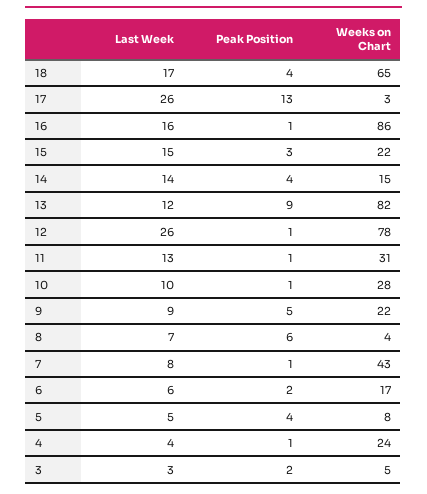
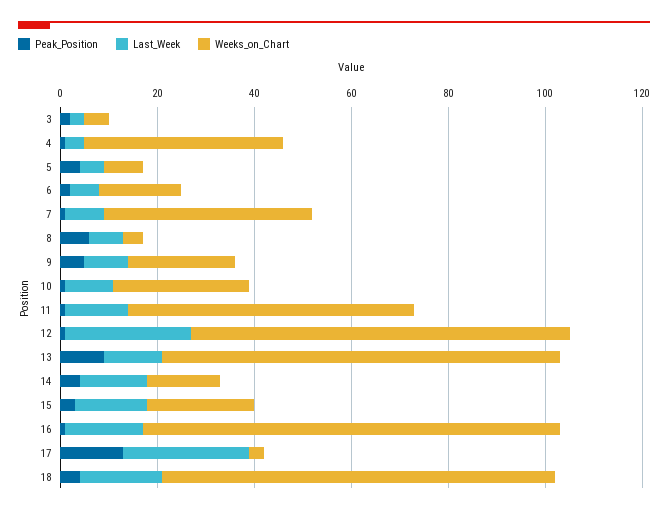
  {
    "Last Week": {
      "18": 17,
      "17": 26,
      "16": 16,
      "15": 15,
      "14": 14,
      "13": 12,
      "12": 26,
      "11": 13,
      "10": 10,
      "9": 9,
      "8": 7,
      "7": 8,
      "6": 6,
      "5": 5,
      "4": 4,
      "3": 3
    },
    "Peak Position": {
      "18": 4,
      "17": 13,
      "16": 1,
      "15": 3,
      "14": 4,
      "13": 9,
      "12": 1,
      "11": 1,
      "10": 1,
      "9": 5,
      "8": 6,
      "7": 1,
      "6": 2,
      "5": 4,
      "4": 1,
      "3": 2
    },
    "Weeks on Chart": {
-     "18": 65,
+     "18": 80,
      "17": 3,
      "16": 86,
      "15": 22,
      "14": 15,
      "13": 82,
      "12": 78,
-     "11": 31,
+     "11": 60,
      "10": 28,
      "9": 22,
      "8": 4,
      "7": 43,
      "6": 17,
      "5": 8,
-     "4": 24,
+     "4": 40,
      "3": 5
    }
  }

